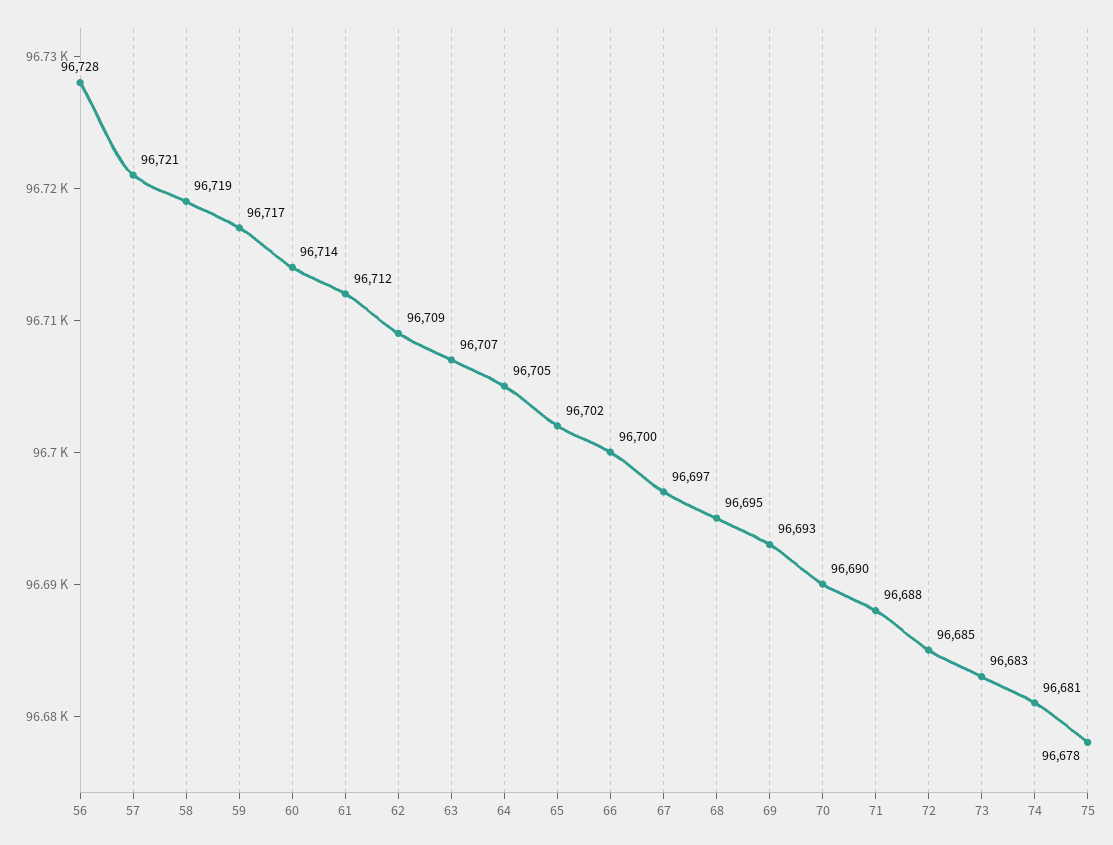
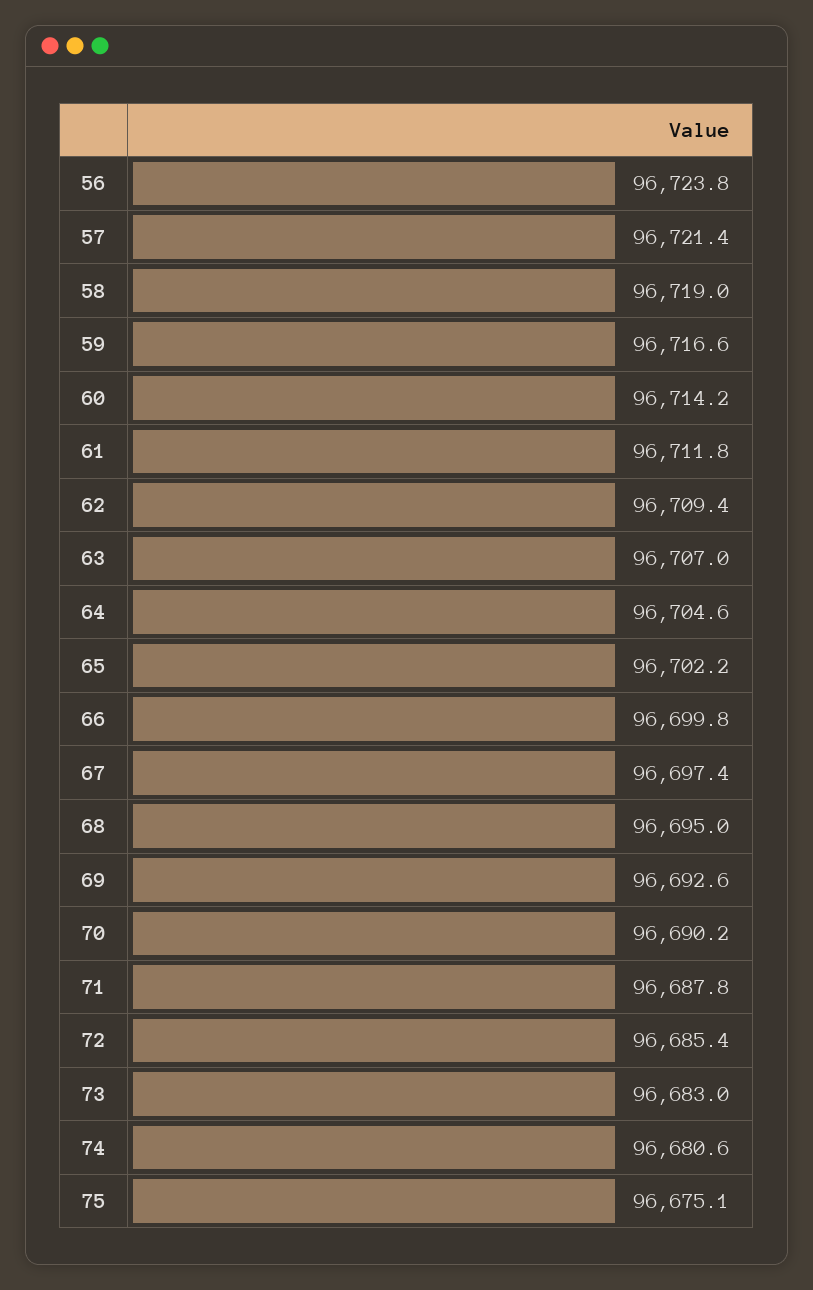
  {
-   "56": 96728,
+   "56": 96723.8,
    "57": 96721.4,
    "58": 96719,
    "59": 96716.6,
    "60": 96714.2,
    "61": 96711.8,
    "62": 96709.4,
    "63": 96707,
    "64": 96704.6,
    "65": 96702.2,
    "66": 96699.8,
    "67": 96697.4,
    "68": 96695,
    "69": 96692.6,
    "70": 96690.2,
    "71": 96687.8,
    "72": 96685.4,
    "73": 96683,
    "74": 96680.6,
-   "75": 96678
+   "75": 96675.1
  }

